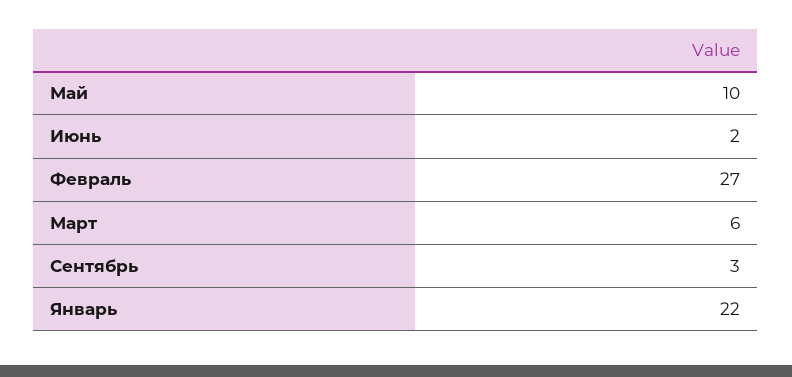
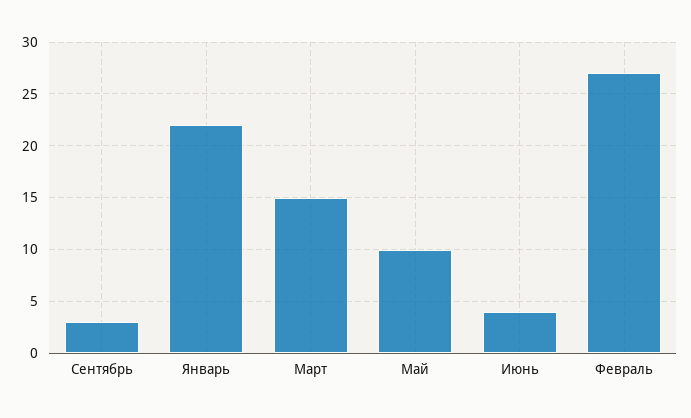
  {
    "Май": 10,
-   "Июнь": 2,
+   "Июнь": 4,
    "Февраль": 27,
-   "Март": 6,
+   "Март": 15,
    "Сентябрь": 3,
    "Январь": 22
  }

